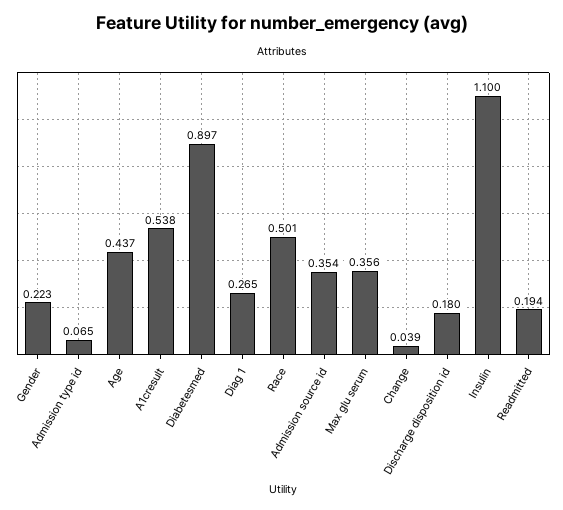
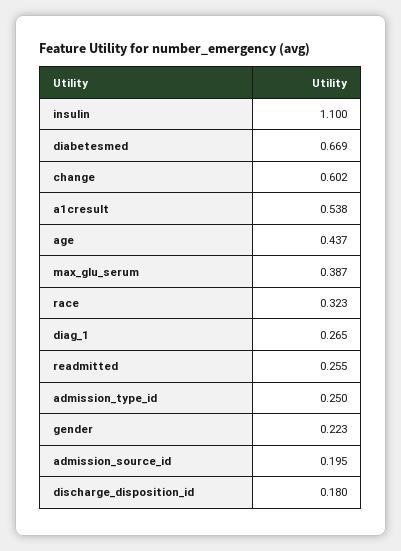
  {
    "Gender": 0.223,
-   "Admission type id": 0.065,
+   "Admission type id": 0.25,
    "Age": 0.437,
    "A1cresult": 0.538,
-   "Diabetesmed": 0.897,
+   "Diabetesmed": 0.669,
    "Diag 1": 0.265,
-   "Race": 0.501,
+   "Race": 0.323,
-   "Admission source id": 0.354,
+   "Admission source id": 0.195,
-   "Max glu serum": 0.356,
+   "Max glu serum": 0.387,
-   "Change": 0.039,
+   "Change": 0.602,
    "Discharge disposition id": 0.18,
    "Insulin": 1.1,
-   "Readmitted": 0.194
+   "Readmitted": 0.255
  }

